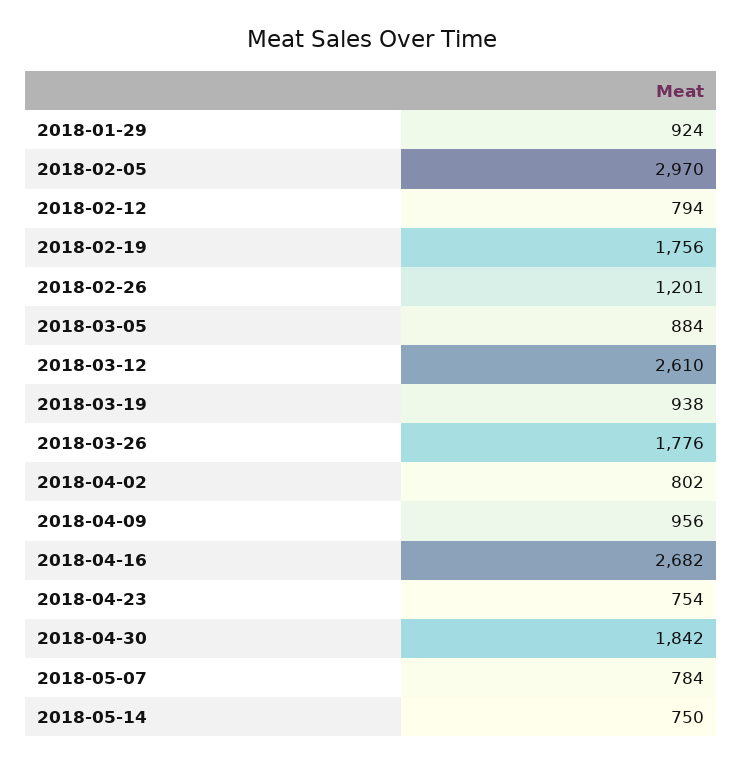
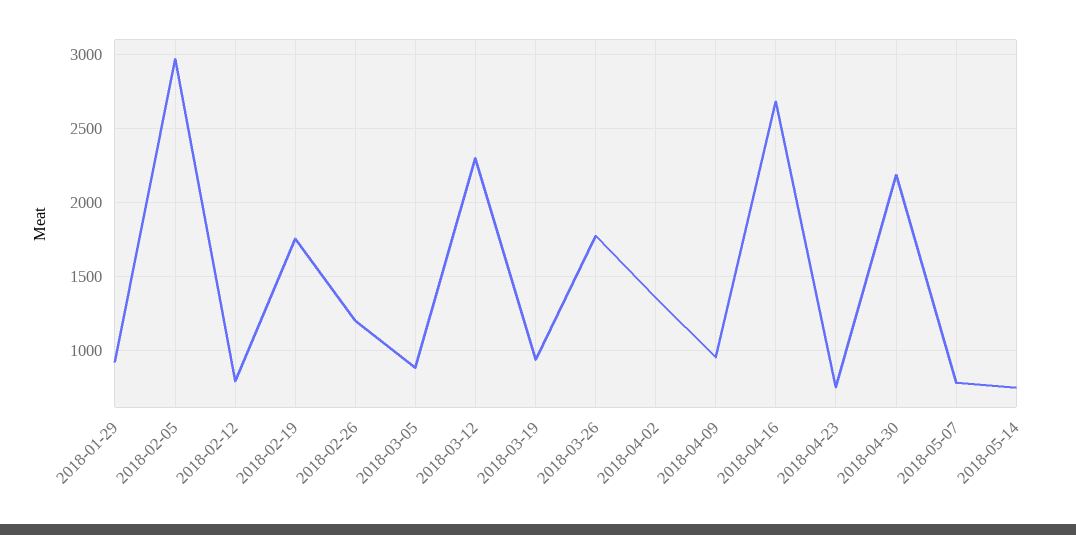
  {
    "2018-01-29": 924,
    "2018-02-05": 2970,
    "2018-02-12": 794,
    "2018-02-19": 1756,
    "2018-02-26": 1201,
    "2018-03-05": 884,
-   "2018-03-12": 2610,
+   "2018-03-12": 2300,
    "2018-03-19": 938,
    "2018-03-26": 1776,
-   "2018-04-02": 802,
+   "2018-04-02": 1350,
    "2018-04-09": 956,
    "2018-04-16": 2682,
    "2018-04-23": 754,
-   "2018-04-30": 1842,
+   "2018-04-30": 2200,
    "2018-05-07": 784,
    "2018-05-14": 750
  }

